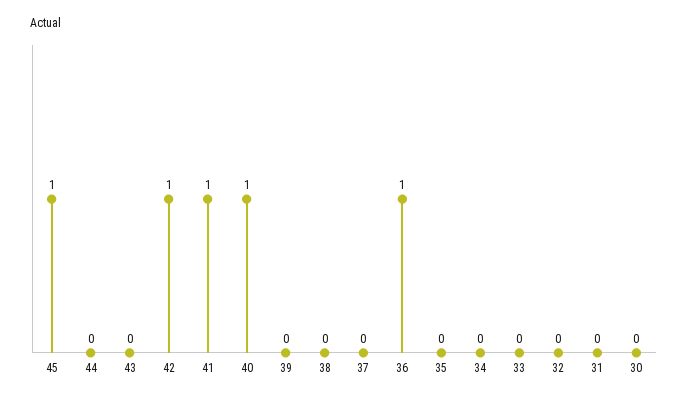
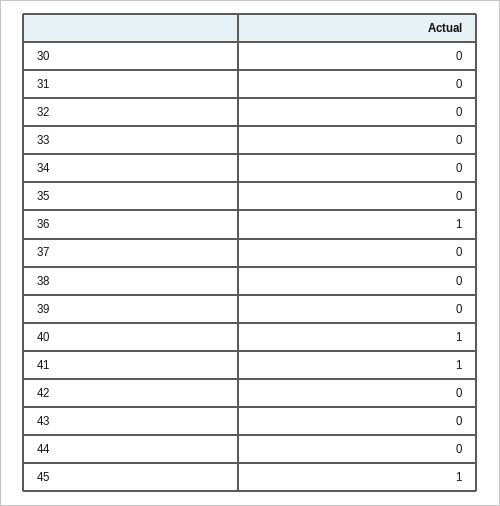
  {
    "45": 1,
    "44": 0,
    "43": 0,
-   "42": 1,
+   "42": 0,
    "41": 1,
    "40": 1,
    "39": 0,
    "38": 0,
    "37": 0,
    "36": 1,
    "35": 0,
    "34": 0,
    "33": 0,
    "32": 0,
    "31": 0,
    "30": 0
  }

